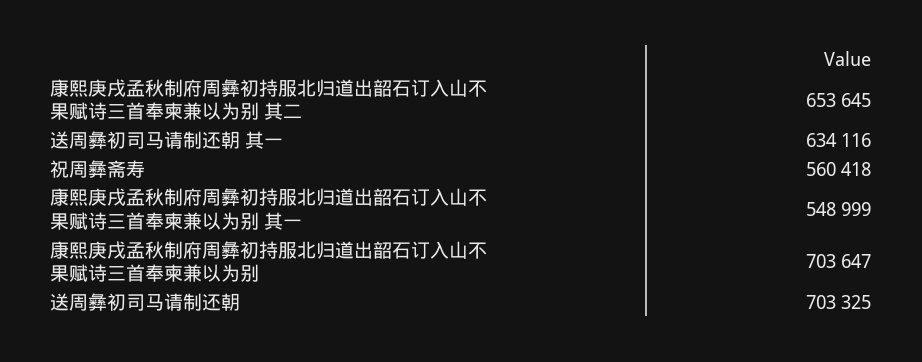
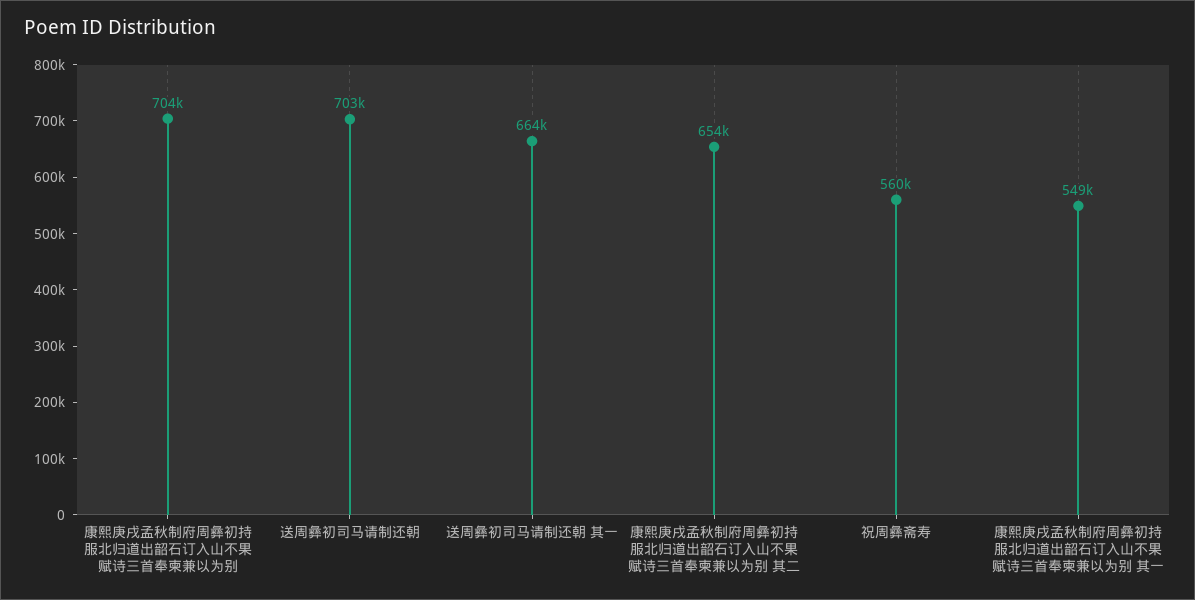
  {
    "康熙庚戌孟秋制府周彝初持服北归道出韶石订入山不果赋诗三首奉柬兼以为别 其二": 653645,
-   "送周彝初司马请制还朝 其一": 634116,
+   "送周彝初司马请制还朝 其一": 664000,
    "祝周彝斋寿": 560418,
    "康熙庚戌孟秋制府周彝初持服北归道出韶石订入山不果赋诗三首奉柬兼以为别 其一": 548999,
    "康熙庚戌孟秋制府周彝初持服北归道出韶石订入山不果赋诗三首奉柬兼以为别": 703647,
    "送周彝初司马请制还朝": 703325
  }

